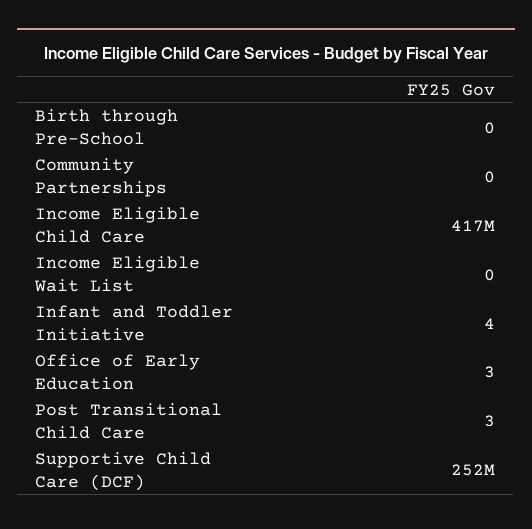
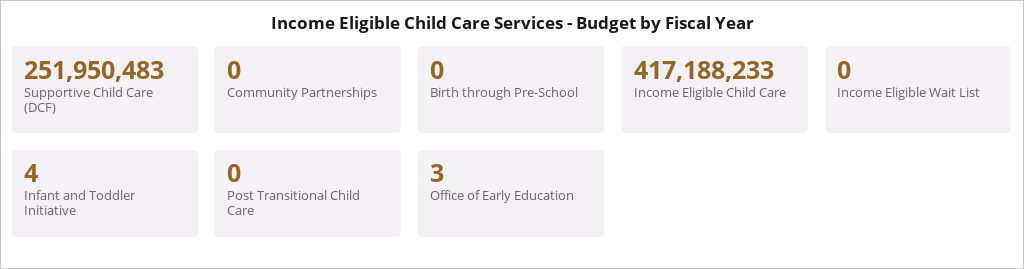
  {
    "Birth through Pre-School": 0,
    "Community Partnerships": 0,
    "Income Eligible Child Care": 417188233,
    "Income Eligible Wait List": 0,
    "Infant and Toddler Initiative": 4,
    "Office of Early Education": 3,
-   "Post Transitional Child Care": 3,
+   "Post Transitional Child Care": 0,
    "Supportive Child Care (DCF)": 251950483
  }

